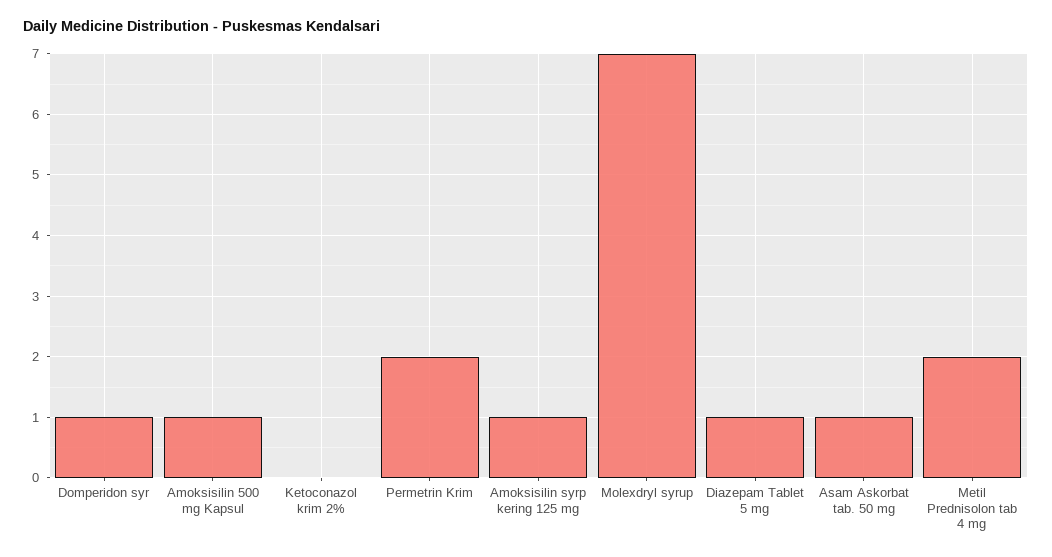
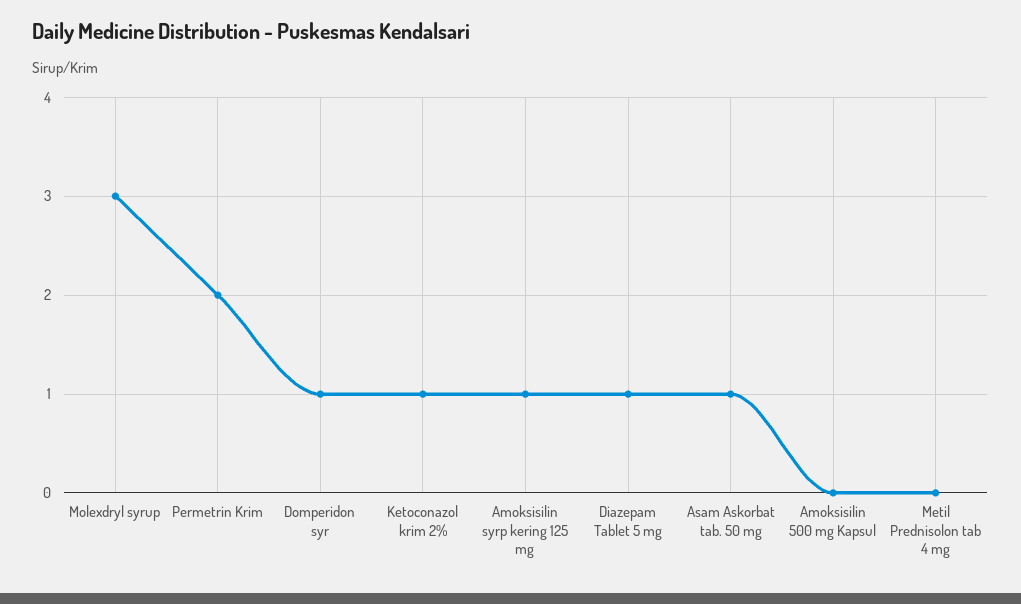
  {
    "Domperidon syr": 1,
-   "Amoksisilin 500 mg Kapsul": 1,
+   "Amoksisilin 500 mg Kapsul": 0,
-   "Ketoconazol krim 2%": 0,
+   "Ketoconazol krim 2%": 1,
    "Permetrin Krim": 2,
    "Amoksisilin syrp kering 125 mg": 1,
-   "Molexdryl syrup": 7,
+   "Molexdryl syrup": 3,
    "Diazepam Tablet 5 mg": 1,
    "Asam Askorbat tab. 50 mg": 1,
-   "Metil Prednisolon tab 4 mg": 2
+   "Metil Prednisolon tab 4 mg": 0
  }

